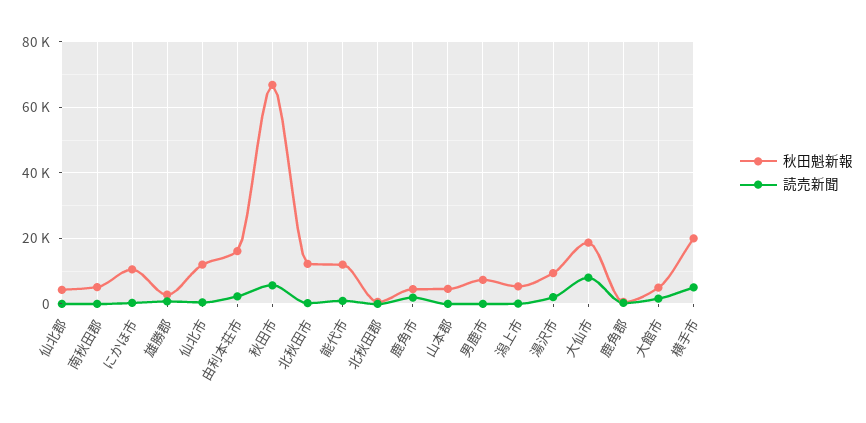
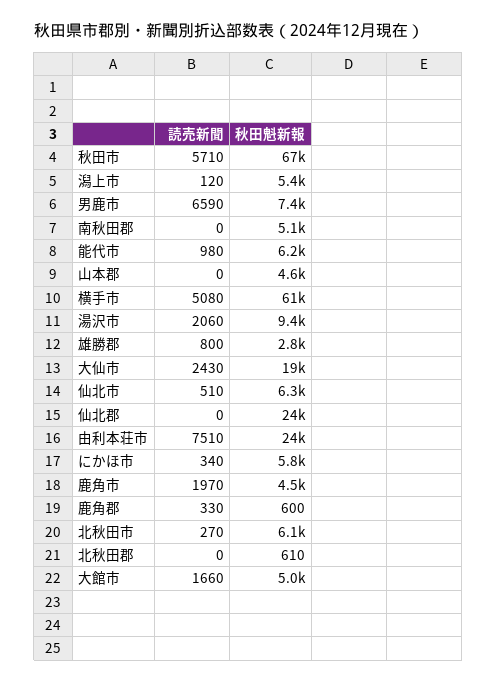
  {
    "秋田魁新報": {
-     "仙北郡": 4000,
+     "仙北郡": 24000,
      "南秋田郡": 5100,
-     "にかほ市": 10000,
+     "にかほ市": 5800,
      "雄勝郡": 2800,
-     "仙北市": 12000,
+     "仙北市": 6300,
-     "由利本荘市": 16000,
+     "由利本荘市": 24000,
      "秋田市": 67000,
-     "北秋田市": 12000,
+     "北秋田市": 6100,
-     "能代市": 12000,
+     "能代市": 6200,
      "北秋田郡": 610,
      "鹿角市": 4500,
      "山本郡": 4600,
      "男鹿市": 7400,
      "潟上市": 5400,
      "湯沢市": 9400,
      "大仙市": 19000,
      "鹿角郡": 600,
      "大館市": 5000,
-     "横手市": 20000
+     "横手市": 61000
    },
    "読売新聞": {
      "仙北郡": 0,
      "南秋田郡": 0,
      "にかほ市": 340,
      "雄勝郡": 800,
      "仙北市": 510,
-     "由利本荘市": 2000,
+     "由利本荘市": 7510,
      "秋田市": 5710,
      "北秋田市": 270,
      "能代市": 980,
      "北秋田郡": 0,
      "鹿角市": 1970,
      "山本郡": 0,
-     "男鹿市": 0,
+     "男鹿市": 6590,
      "潟上市": 120,
      "湯沢市": 2060,
-     "大仙市": 8000,
+     "大仙市": 2430,
      "鹿角郡": 330,
      "大館市": 1660,
      "横手市": 5080
    }
  }

